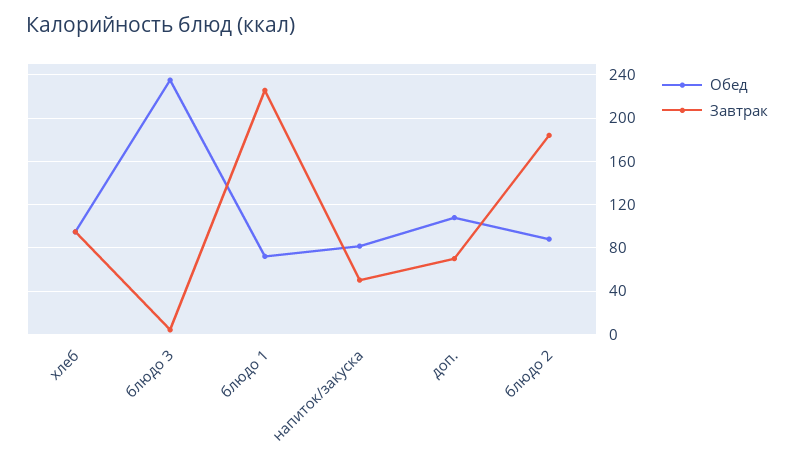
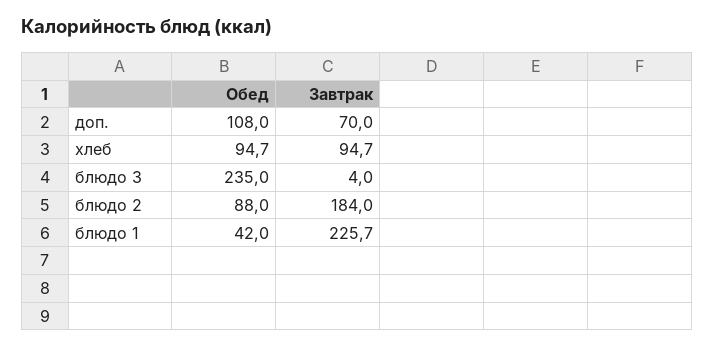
  {
    "Обед": {
      "хлеб": 94.7,
      "блюдо 3": 235,
-     "блюдо 1": 70,
+     "блюдо 1": 42,
-     "напиток/закуска": 80,
      "доп.": 108,
      "блюдо 2": 88
    },
    "Завтрак": {
      "хлеб": 94.7,
      "блюдо 3": 4,
      "блюдо 1": 225.7,
-     "напиток/закуска": 50,
      "доп.": 70,
      "блюдо 2": 184
    }
  }

